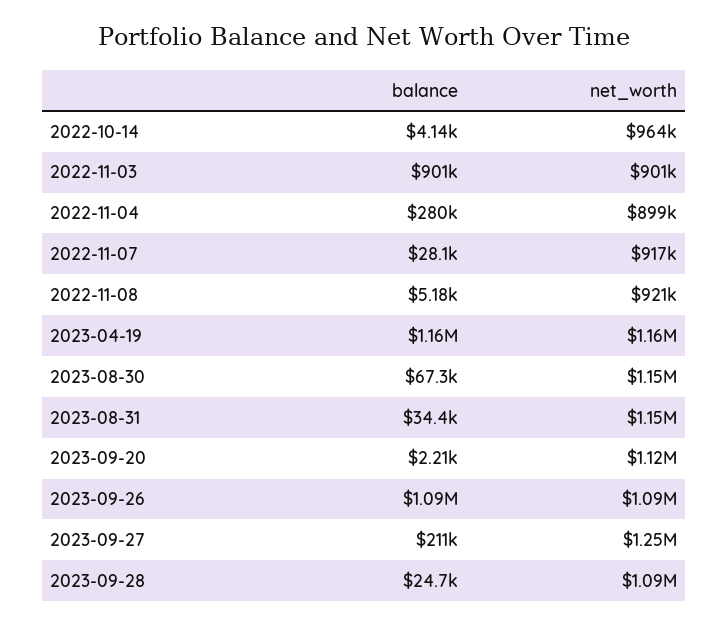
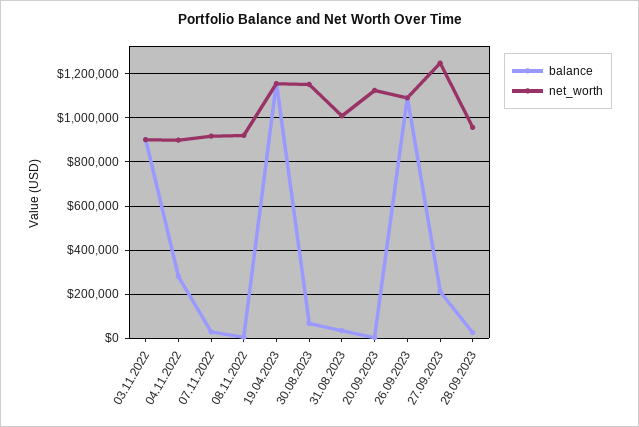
  {
    "balance": {
-     "2022-10-14": 4140,
      "2022-11-03": 901000,
      "2022-11-04": 280000,
      "2022-11-07": 28100,
      "2022-11-08": 5180,
      "2023-04-19": 1160000,
      "2023-08-30": 67300,
      "2023-08-31": 34400,
      "2023-09-20": 2210,
      "2023-09-26": 1090000,
      "2023-09-27": 211000,
      "2023-09-28": 24700
    },
    "net_worth": {
-     "2022-10-14": 964000,
      "2022-11-03": 901000,
      "2022-11-04": 899000,
      "2022-11-07": 917000,
      "2022-11-08": 921000,
      "2023-04-19": 1160000,
      "2023-08-30": 1150000,
-     "2023-08-31": 1150000,
+     "2023-08-31": 1000000,
      "2023-09-20": 1120000,
      "2023-09-26": 1090000,
      "2023-09-27": 1250000,
-     "2023-09-28": 1090000
+     "2023-09-28": 950000
    }
  }

